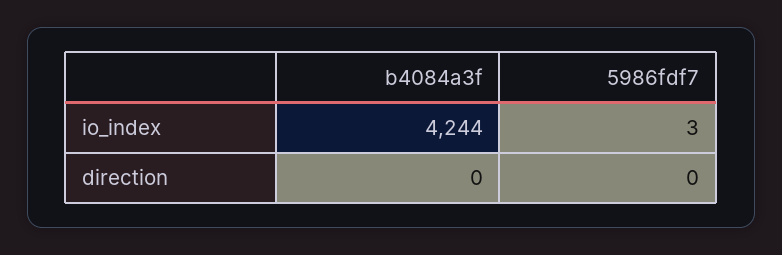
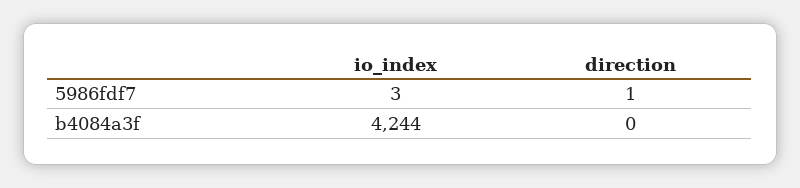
  {
    "b4084a3f": {
      "io_index": 4244,
      "direction": 0
    },
    "5986fdf7": {
      "io_index": 3,
-     "direction": 0
+     "direction": 1
    }
  }

